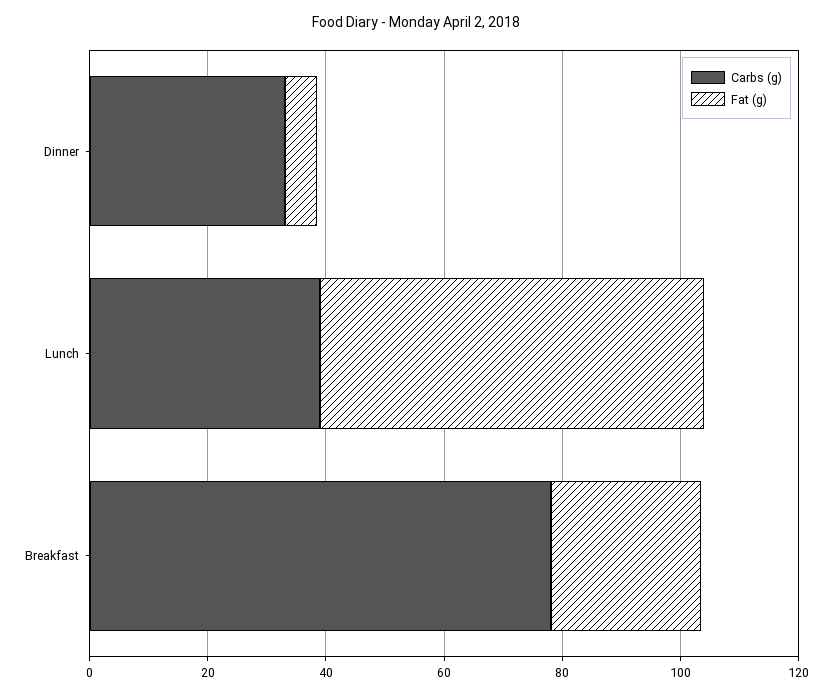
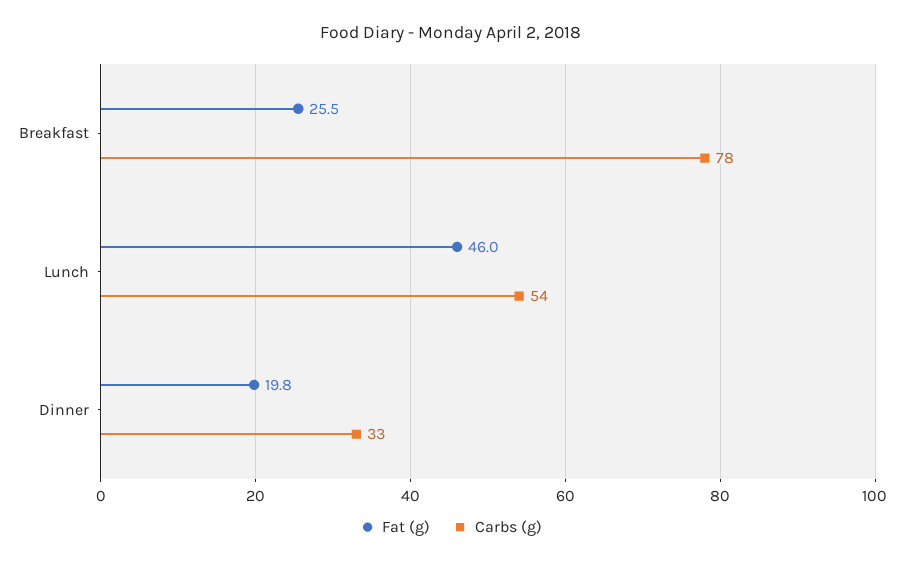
  {
    "Carbs (g)": {
      "Dinner": 33,
-     "Lunch": 40,
+     "Lunch": 54,
      "Breakfast": 78
    },
    "Fat (g)": {
-     "Dinner": 5,
+     "Dinner": 19.8,
-     "Lunch": 65,
+     "Lunch": 46,
      "Breakfast": 25.5
    }
  }

